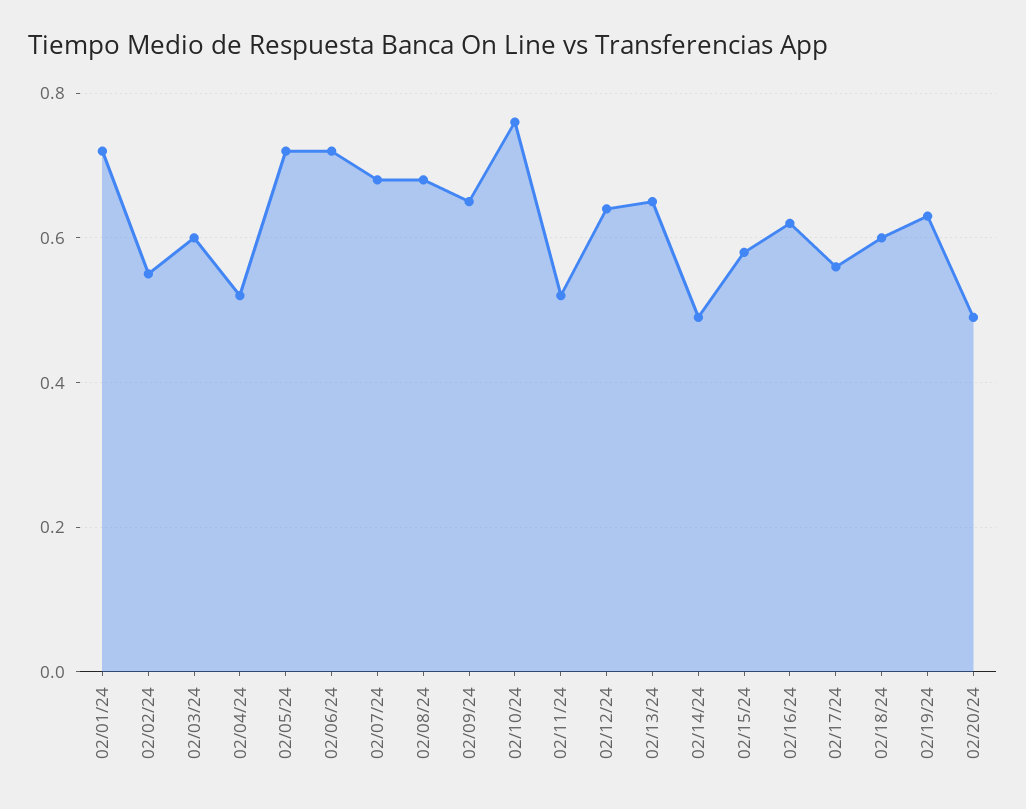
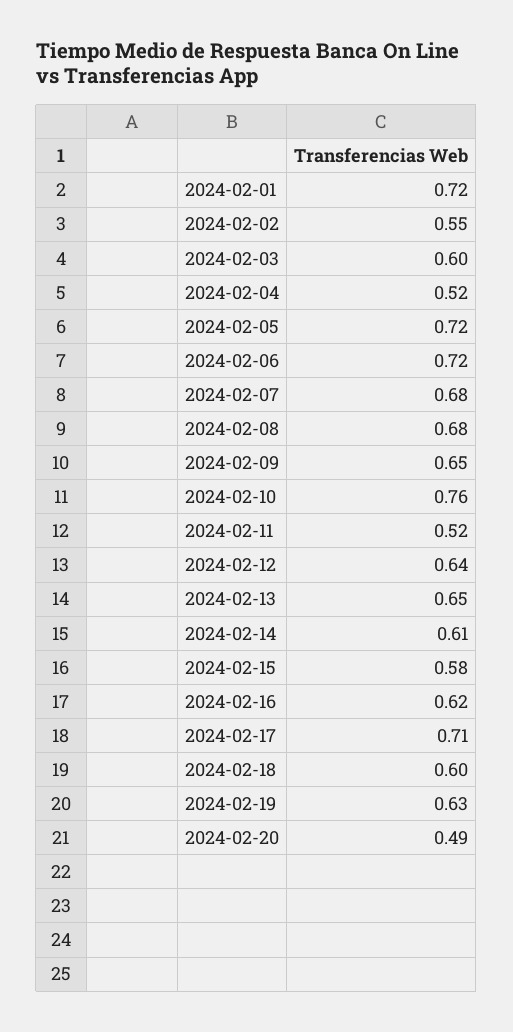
  {
    "02/01/24": 0.72,
    "02/02/24": 0.55,
    "02/03/24": 0.6,
    "02/04/24": 0.52,
    "02/05/24": 0.72,
    "02/06/24": 0.72,
    "02/07/24": 0.68,
    "02/08/24": 0.68,
    "02/09/24": 0.65,
    "02/10/24": 0.76,
    "02/11/24": 0.52,
    "02/12/24": 0.64,
    "02/13/24": 0.65,
-   "02/14/24": 0.5,
+   "02/14/24": 0.61,
    "02/15/24": 0.58,
    "02/16/24": 0.62,
-   "02/17/24": 0.55,
+   "02/17/24": 0.71,
    "02/18/24": 0.6,
    "02/19/24": 0.63,
    "02/20/24": 0.49
  }

